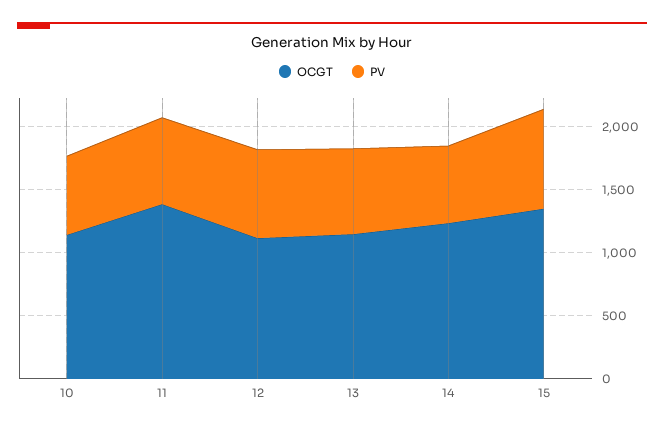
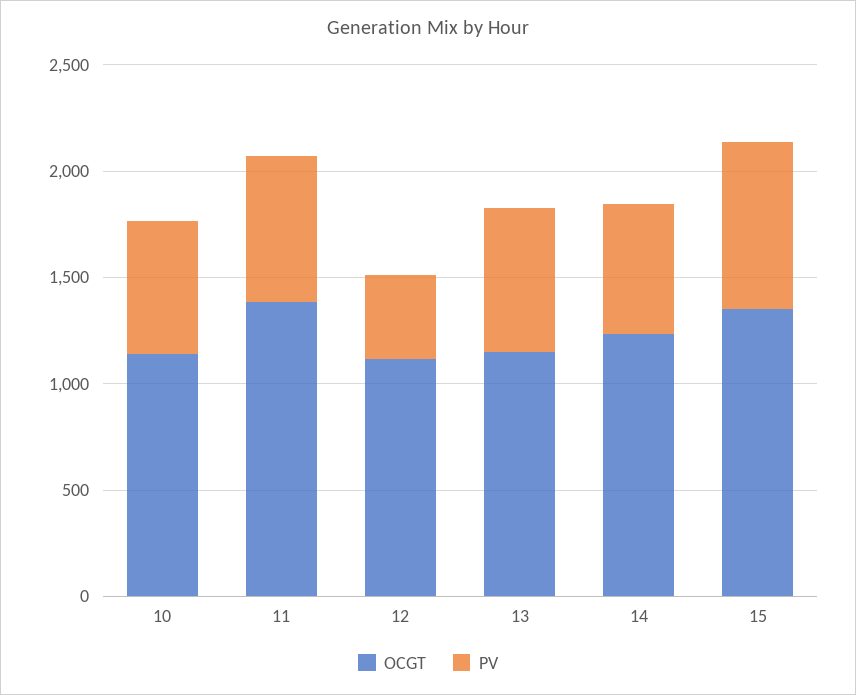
  {
    "OCGT": {
      "10": 1100,
      "11": 1400,
      "12": 1100,
      "13": 1100,
      "14": 1200,
      "15": 1400
    },
    "PV": {
      "10": 600,
      "11": 700,
-     "12": 700,
+     "12": 400,
      "13": 700,
      "14": 600,
      "15": 800
    }
  }

